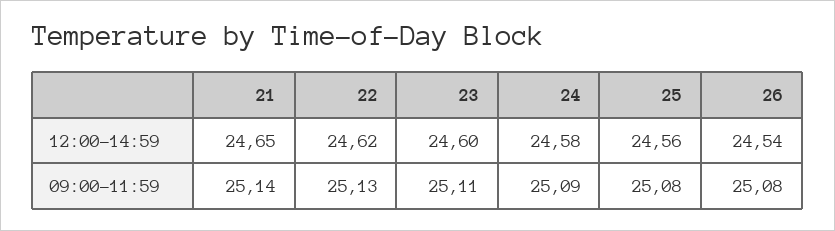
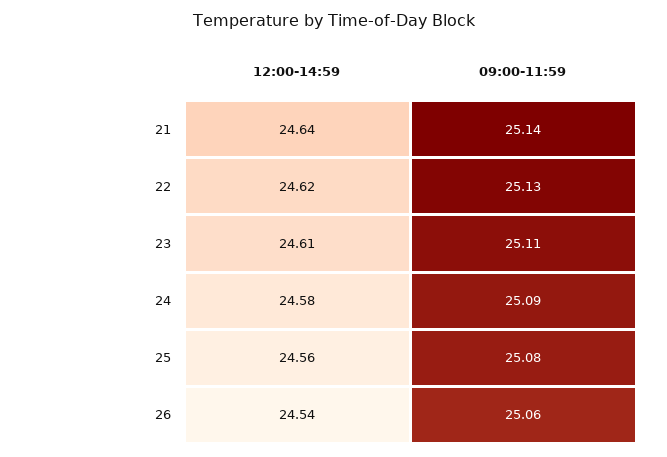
  {
    "21": {
-     "12:00-14:59": 24.65,
+     "12:00-14:59": 24.64,
      "09:00-11:59": 25.14
    },
    "22": {
      "12:00-14:59": 24.62,
      "09:00-11:59": 25.13
    },
    "23": {
-     "12:00-14:59": 24.6,
+     "12:00-14:59": 24.61,
      "09:00-11:59": 25.11
    },
    "24": {
      "12:00-14:59": 24.58,
      "09:00-11:59": 25.09
    },
    "25": {
      "12:00-14:59": 24.56,
      "09:00-11:59": 25.08
    },
    "26": {
      "12:00-14:59": 24.54,
-     "09:00-11:59": 25.08
+     "09:00-11:59": 25.06
    }
  }

